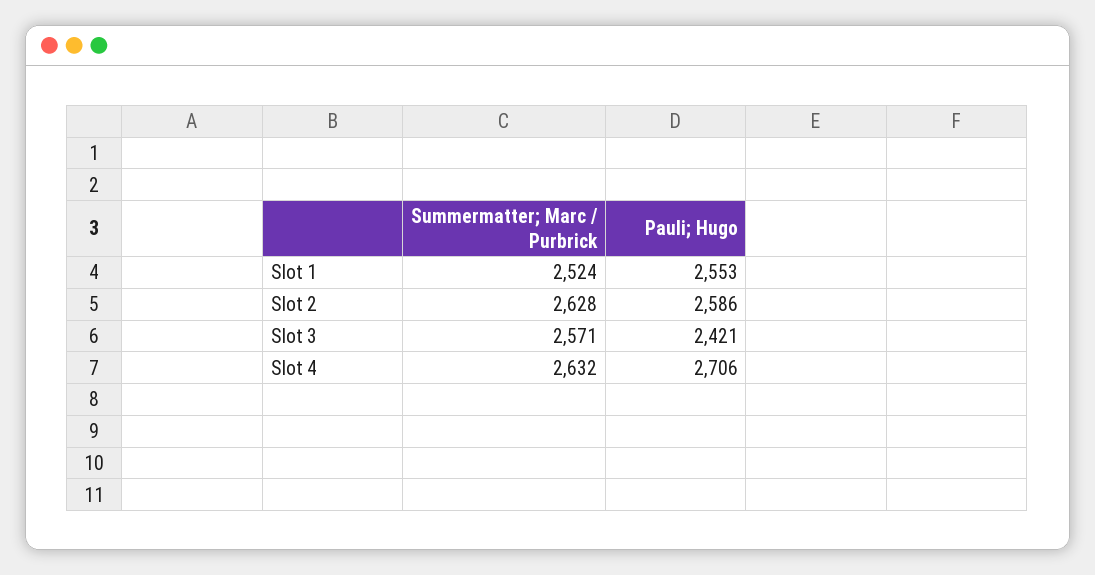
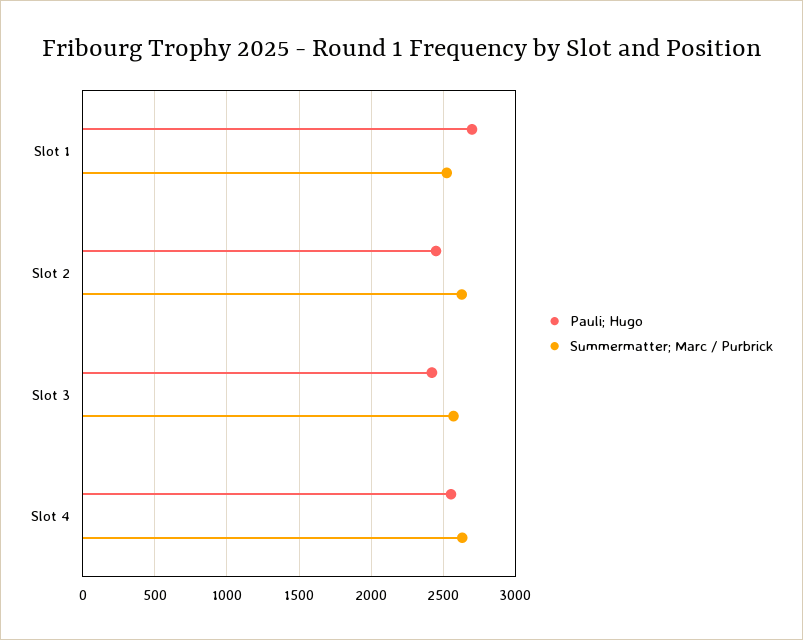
  {
    "Summermatter; Marc / Purbrick": {
      "Slot 1": 2524,
      "Slot 2": 2628,
      "Slot 3": 2571,
      "Slot 4": 2632
    },
    "Pauli; Hugo": {
-     "Slot 1": 2553,
+     "Slot 1": 2700,
-     "Slot 2": 2586,
+     "Slot 2": 2450,
      "Slot 3": 2421,
-     "Slot 4": 2706
+     "Slot 4": 2550
    }
  }

